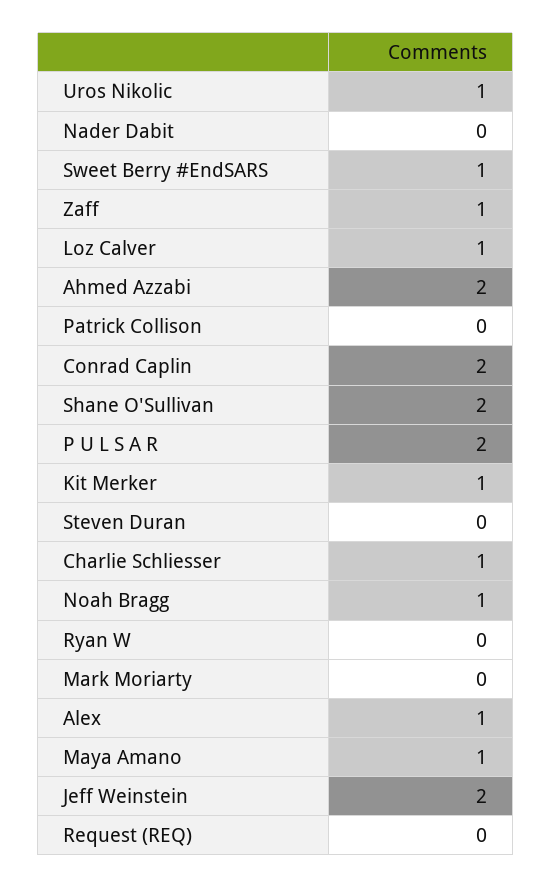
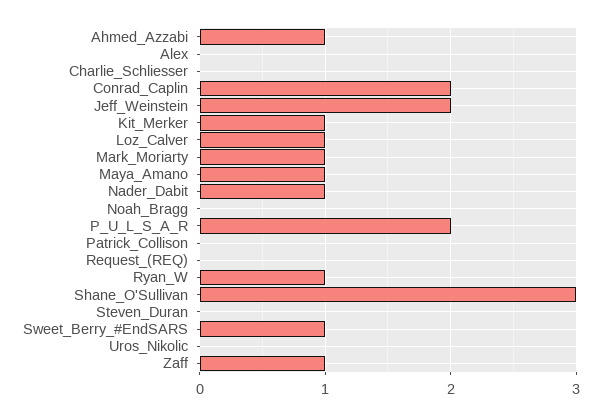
  {
-   "Uros Nikolic": 1,
+   "Uros Nikolic": 0,
-   "Nader Dabit": 0,
+   "Nader Dabit": 1,
    "Sweet Berry #EndSARS": 1,
    "Zaff": 1,
    "Loz Calver": 1,
-   "Ahmed Azzabi": 2,
+   "Ahmed Azzabi": 1,
    "Patrick Collison": 0,
    "Conrad Caplin": 2,
-   "Shane O'Sullivan": 2,
+   "Shane O'Sullivan": 3,
    "P U L S A R": 2,
    "Kit Merker": 1,
    "Steven Duran": 0,
-   "Charlie Schliesser": 1,
+   "Charlie Schliesser": 0,
-   "Noah Bragg": 1,
+   "Noah Bragg": 0,
-   "Ryan W": 0,
+   "Ryan W": 1,
-   "Mark Moriarty": 0,
+   "Mark Moriarty": 1,
-   "Alex": 1,
+   "Alex": 0,
    "Maya Amano": 1,
    "Jeff Weinstein": 2,
    "Request (REQ)": 0
  }

